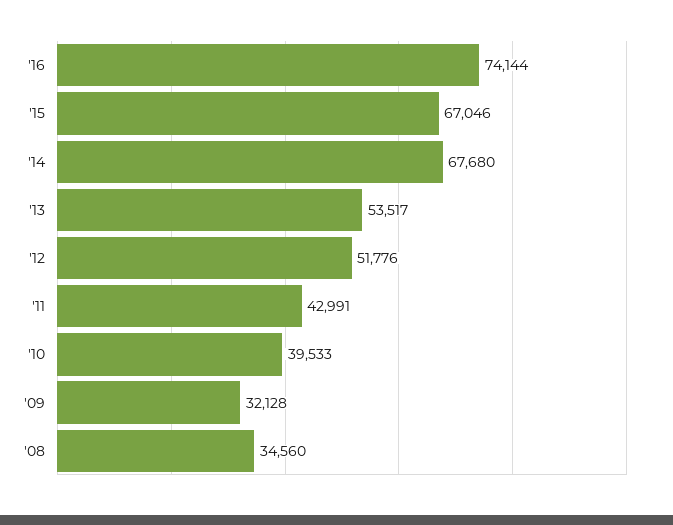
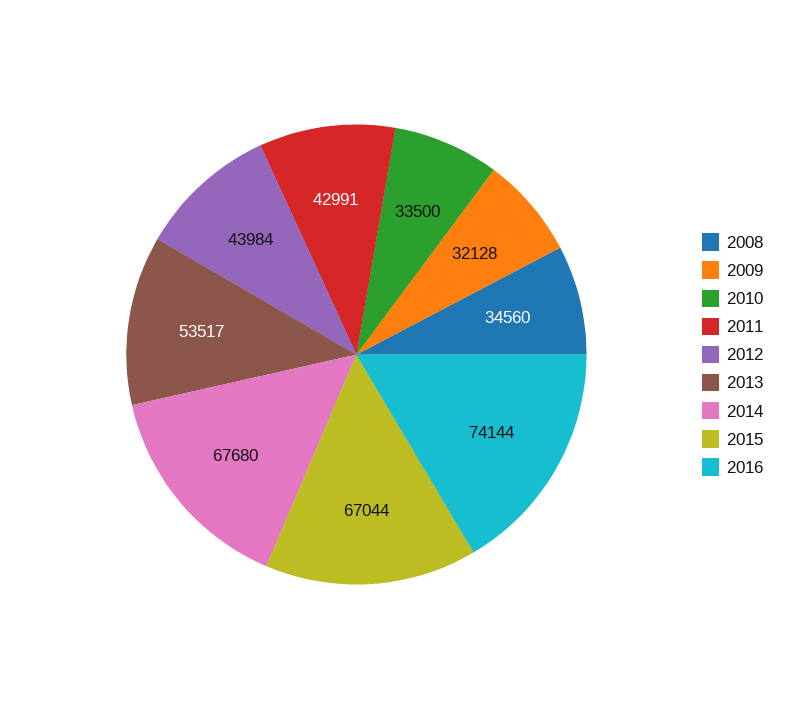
  {
    "'16": 74144,
-   "'15": 67046,
+   "'15": 67044,
    "'14": 67680,
    "'13": 53517,
-   "'12": 51776,
+   "'12": 43984,
    "'11": 42991,
-   "'10": 39533,
+   "'10": 33500,
    "'09": 32128,
    "'08": 34560
  }

